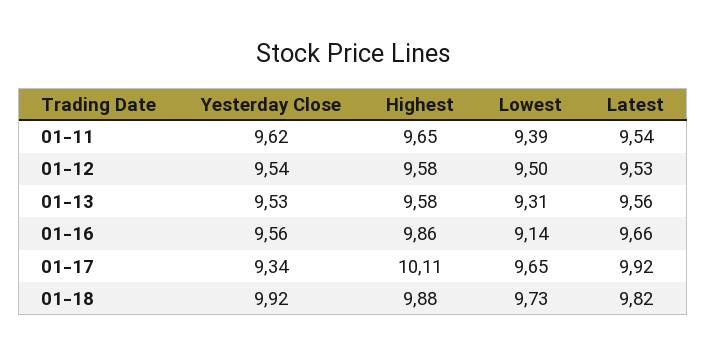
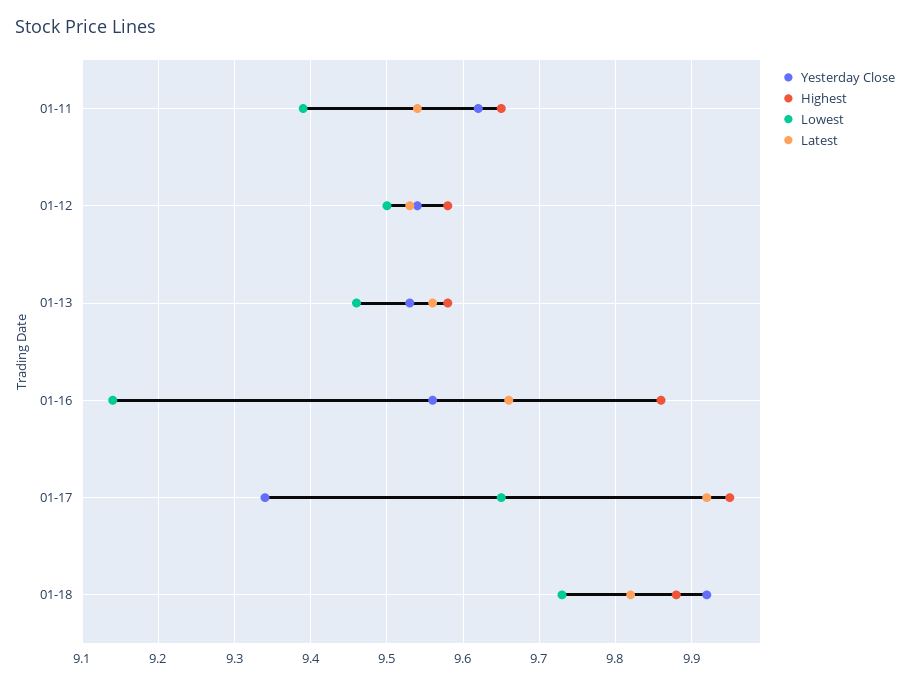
  {
    "Yesterday Close": {
      "01-11": 9.62,
      "01-12": 9.54,
      "01-13": 9.53,
      "01-16": 9.56,
      "01-17": 9.34,
      "01-18": 9.92
    },
    "Highest": {
      "01-11": 9.65,
      "01-12": 9.58,
      "01-13": 9.58,
      "01-16": 9.86,
-     "01-17": 10.11,
+     "01-17": 9.95,
      "01-18": 9.88
    },
    "Lowest": {
      "01-11": 9.39,
      "01-12": 9.5,
-     "01-13": 9.31,
+     "01-13": 9.46,
      "01-16": 9.14,
      "01-17": 9.65,
      "01-18": 9.73
    },
    "Latest": {
      "01-11": 9.54,
      "01-12": 9.53,
      "01-13": 9.56,
      "01-16": 9.66,
      "01-17": 9.92,
      "01-18": 9.82
    }
  }

